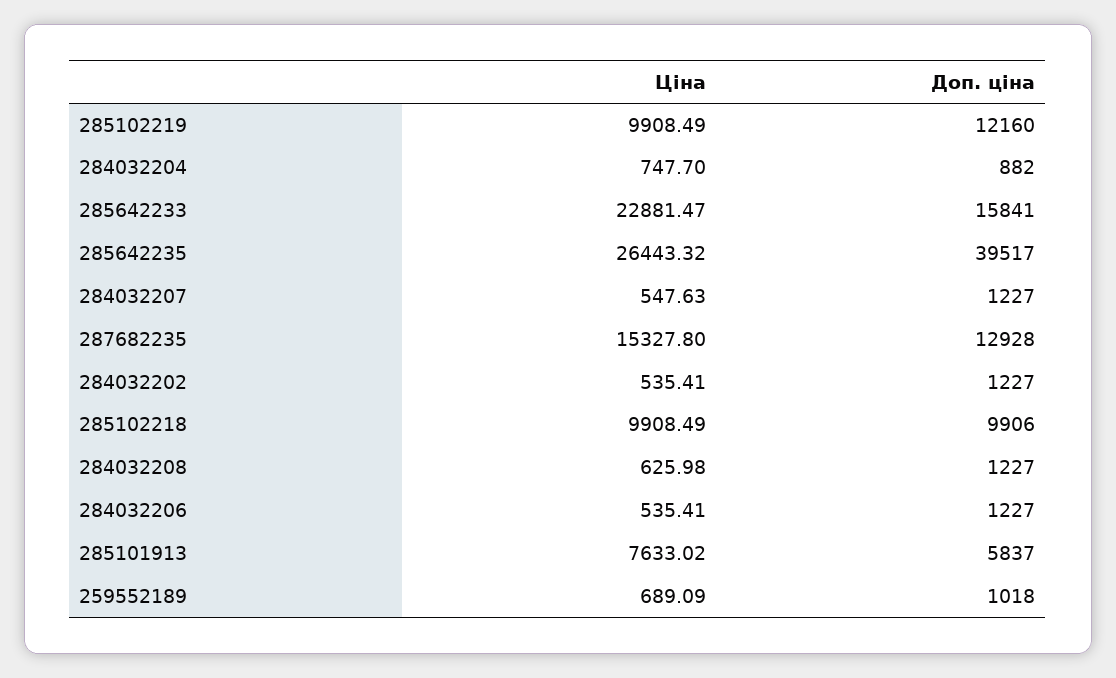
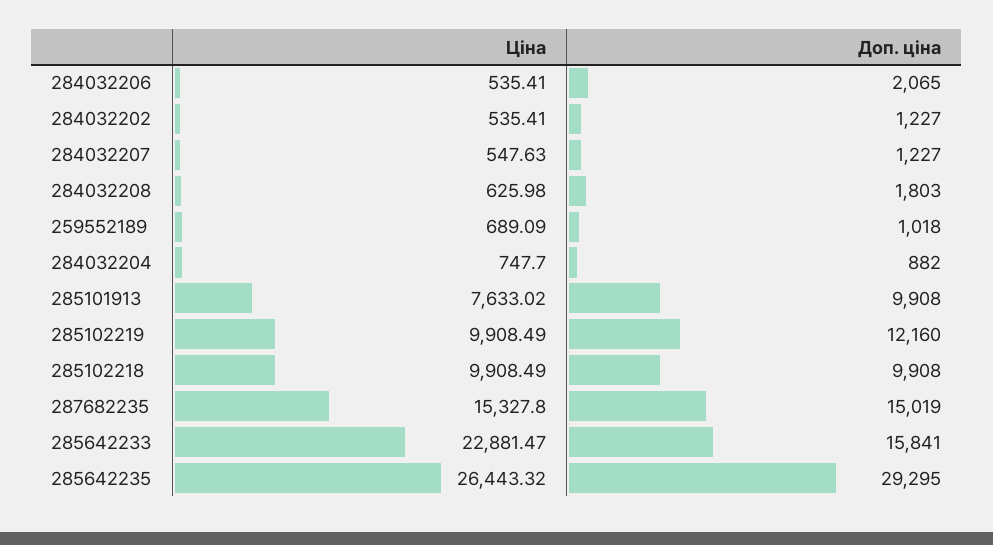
  {
    "Ціна": {
      "285102219": 9908.49,
      "284032204": 747.7,
      "285642233": 22881.47,
      "285642235": 26443.32,
      "284032207": 547.63,
      "287682235": 15327.8,
      "284032202": 535.41,
      "285102218": 9908.49,
      "284032208": 625.98,
      "284032206": 535.41,
      "285101913": 7633.02,
      "259552189": 689.09
    },
    "Доп. ціна": {
      "285102219": 12160,
      "284032204": 882,
      "285642233": 15841,
-     "285642235": 39517,
+     "285642235": 29295,
      "284032207": 1227,
-     "287682235": 12928,
+     "287682235": 15019,
      "284032202": 1227,
-     "285102218": 9906,
+     "285102218": 9908,
-     "284032208": 1227,
+     "284032208": 1803,
-     "284032206": 1227,
+     "284032206": 2065,
-     "285101913": 5837,
+     "285101913": 9908,
      "259552189": 1018
    }
  }

